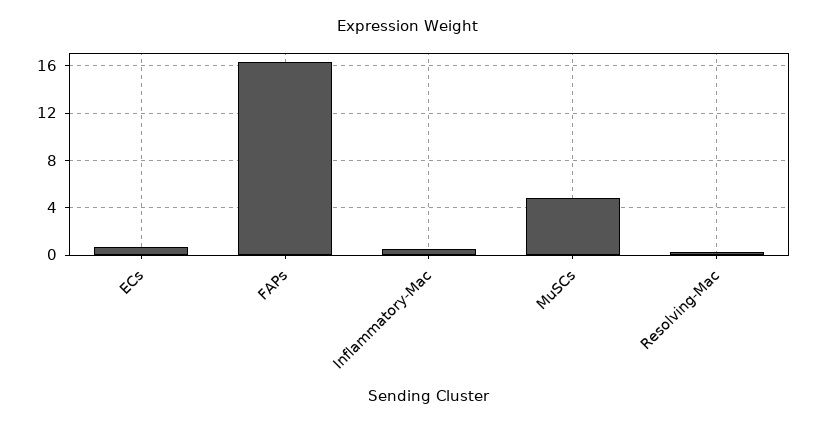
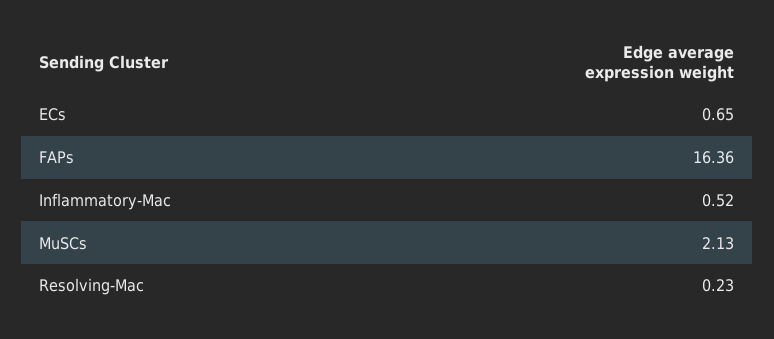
  {
    "ECs": 0.65,
    "FAPs": 16.36,
    "Inflammatory-Mac": 0.52,
-   "MuSCs": 5,
+   "MuSCs": 2.13,
    "Resolving-Mac": 0.23
  }

